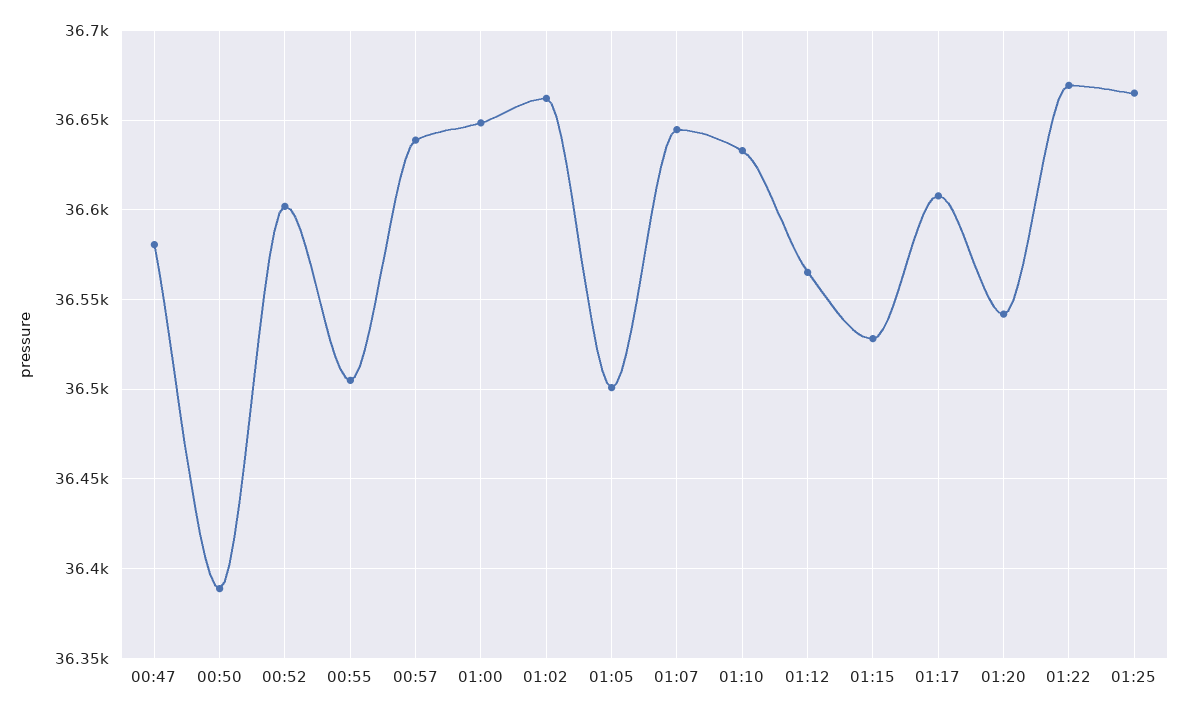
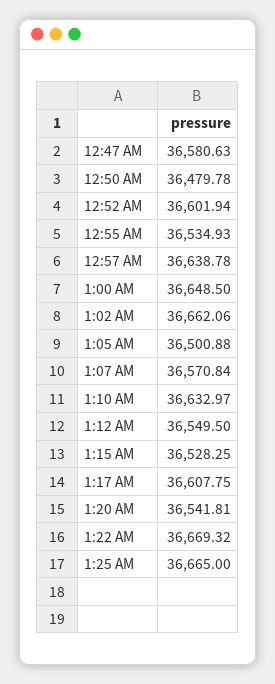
  {
    "00:47": 36580.63,
-   "00:50": 36390,
+   "00:50": 36479.78,
    "00:52": 36601.94,
-   "00:55": 36505,
+   "00:55": 36534.93,
    "00:57": 36638.78,
    "01:00": 36648.5,
    "01:02": 36662.06,
    "01:05": 36500.88,
-   "01:07": 36645,
+   "01:07": 36570.84,
    "01:10": 36632.97,
-   "01:12": 36565,
+   "01:12": 36549.5,
    "01:15": 36528.25,
    "01:17": 36607.75,
    "01:20": 36541.81,
    "01:22": 36669.32,
    "01:25": 36665
  }

